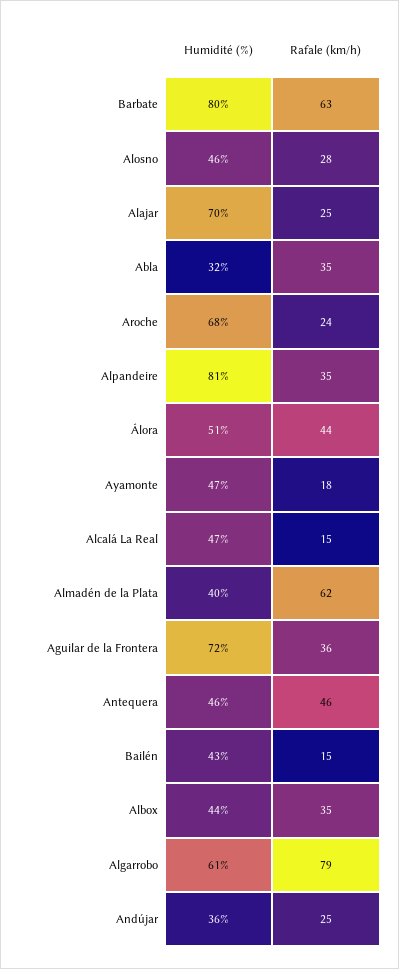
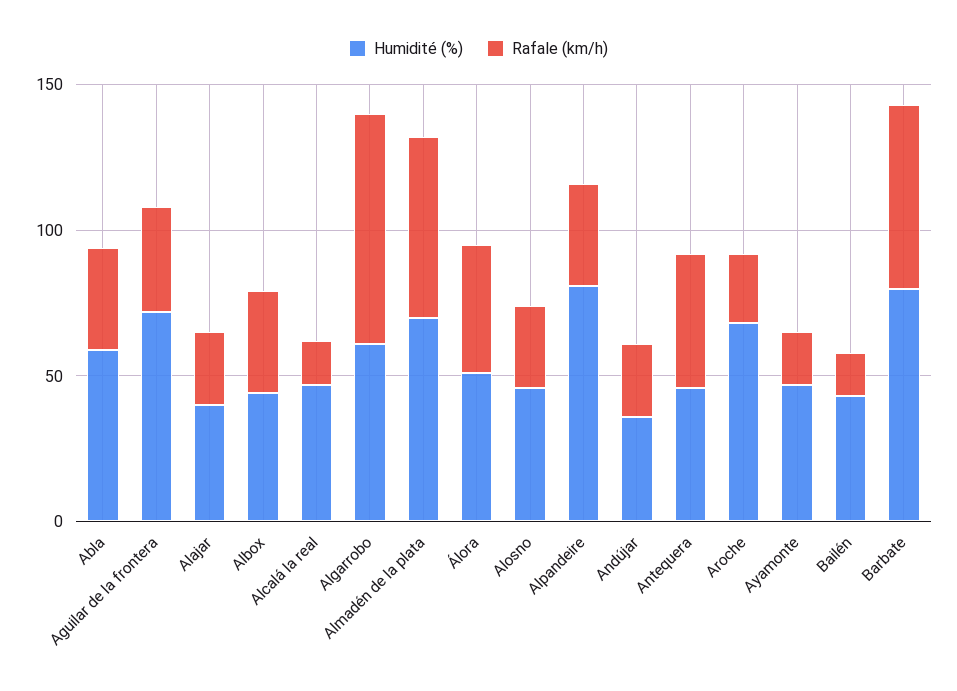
  {
    "Humidité (%)": {
      "Barbate": 80,
      "Alosno": 46,
-     "Alajar": 70,
+     "Alajar": 40,
-     "Abla": 32,
+     "Abla": 60,
      "Aroche": 68,
      "Alpandeire": 81,
      "Álora": 51,
      "Ayamonte": 47,
      "Alcalá La Real": 47,
-     "Almadén de la Plata": 40,
+     "Almadén de la Plata": 70,
      "Aguilar de la Frontera": 72,
      "Antequera": 46,
      "Bailén": 43,
      "Albox": 44,
      "Algarrobo": 61,
      "Andújar": 36
    },
    "Rafale (km/h)": {
      "Barbate": 63,
      "Alosno": 28,
      "Alajar": 25,
      "Abla": 35,
      "Aroche": 24,
      "Alpandeire": 35,
      "Álora": 44,
      "Ayamonte": 18,
      "Alcalá La Real": 15,
      "Almadén de la Plata": 62,
      "Aguilar de la Frontera": 36,
      "Antequera": 46,
      "Bailén": 15,
      "Albox": 35,
      "Algarrobo": 79,
      "Andújar": 25
    }
  }

